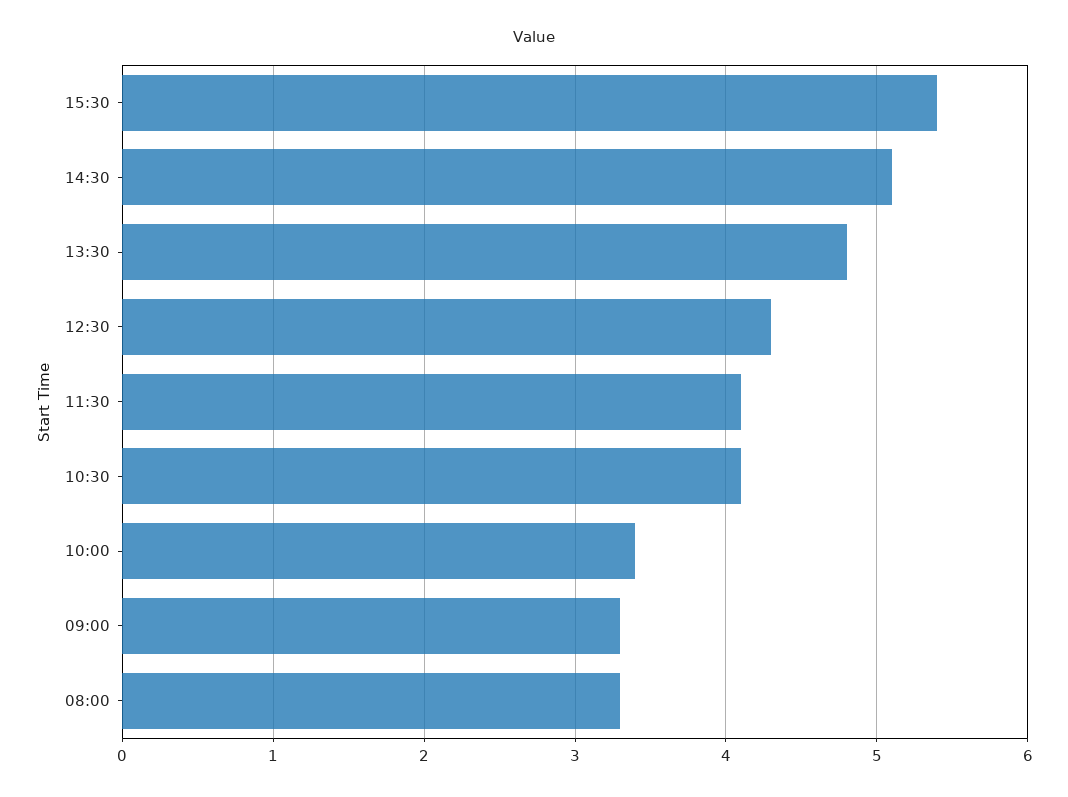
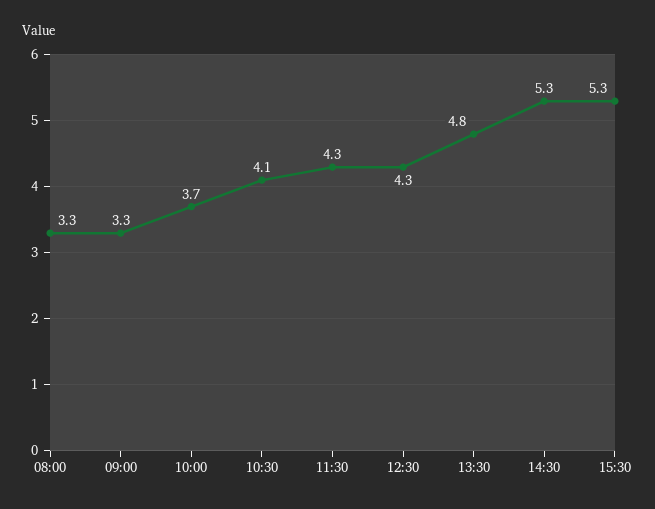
  {
-   "15:30": 5.4,
+   "15:30": 5.3,
-   "14:30": 5.1,
+   "14:30": 5.3,
    "13:30": 4.8,
    "12:30": 4.3,
-   "11:30": 4.1,
+   "11:30": 4.3,
    "10:30": 4.1,
-   "10:00": 3.4,
+   "10:00": 3.7,
    "09:00": 3.3,
    "08:00": 3.3
  }

